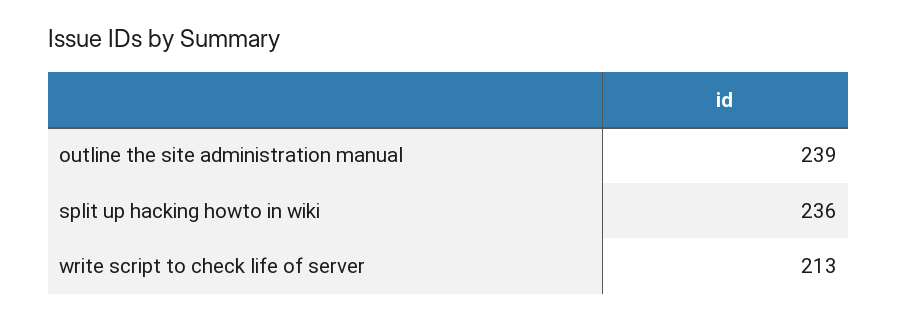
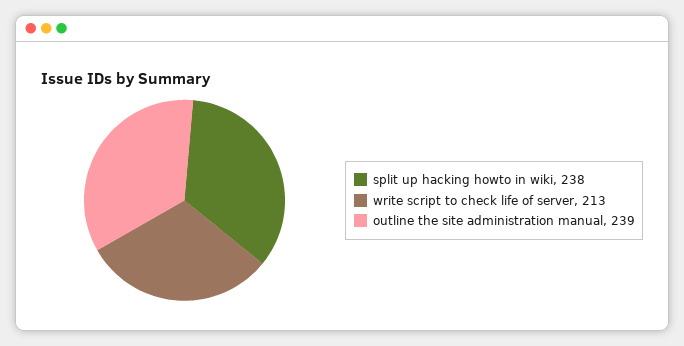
  {
    "outline the site administration manual": 239,
-   "split up hacking howto in wiki": 236,
+   "split up hacking howto in wiki": 238,
    "write script to check life of server": 213
  }

